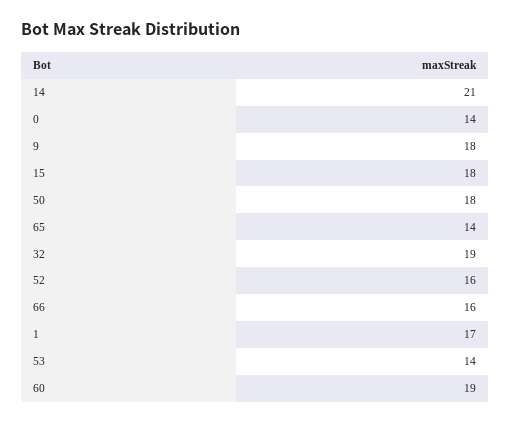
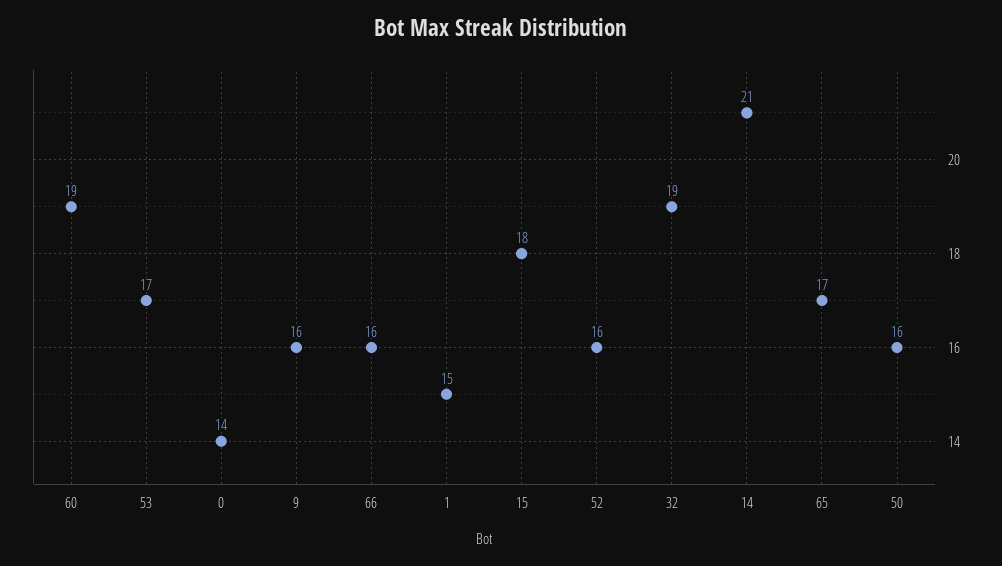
  {
    "14": 21,
    "0": 14,
-   "9": 18,
+   "9": 16,
    "15": 18,
-   "50": 18,
+   "50": 16,
-   "65": 14,
+   "65": 17,
    "32": 19,
    "52": 16,
    "66": 16,
-   "1": 17,
+   "1": 15,
-   "53": 14,
+   "53": 17,
    "60": 19
  }

